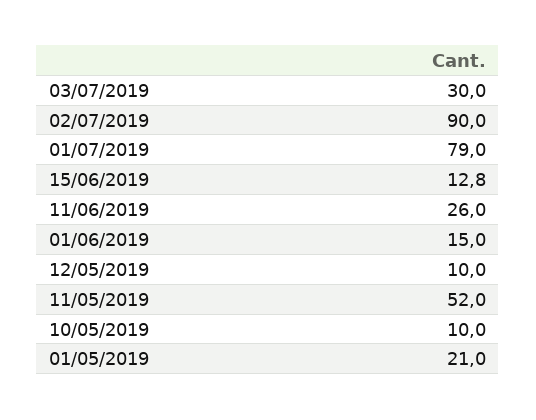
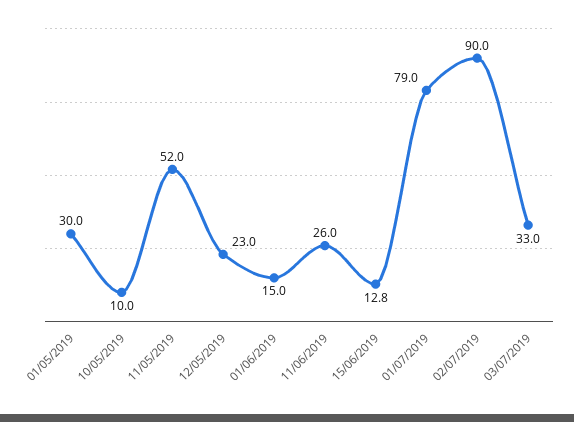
  {
-   "03/07/2019": 30,
+   "03/07/2019": 33,
    "02/07/2019": 90,
    "01/07/2019": 79,
    "15/06/2019": 12.8,
    "11/06/2019": 26,
    "01/06/2019": 15,
-   "12/05/2019": 10,
+   "12/05/2019": 23,
    "11/05/2019": 52,
    "10/05/2019": 10,
-   "01/05/2019": 21
+   "01/05/2019": 30
  }

